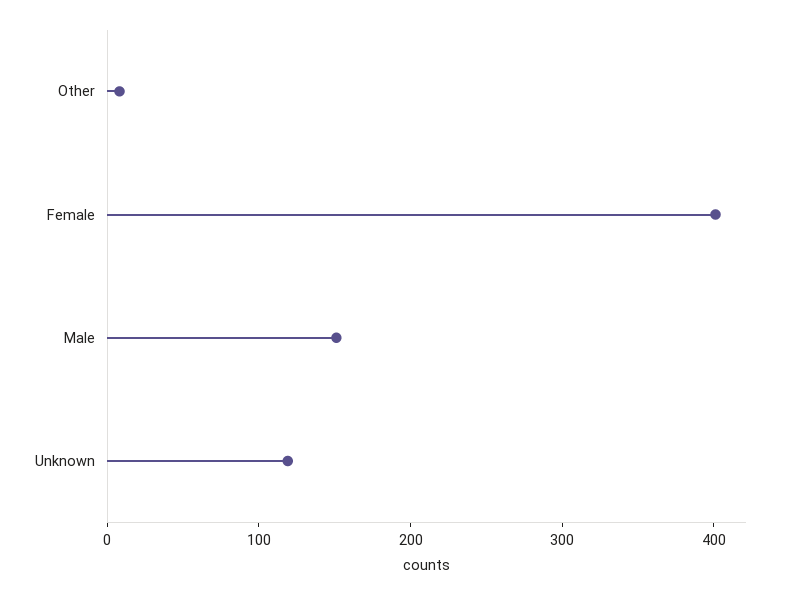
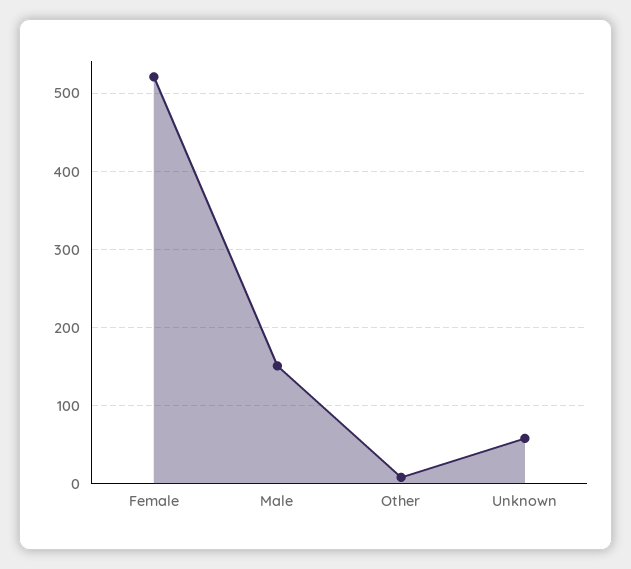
  {
    "Other": 10,
-   "Female": 400,
+   "Female": 520,
    "Male": 150,
-   "Unknown": 120
+   "Unknown": 60
  }

